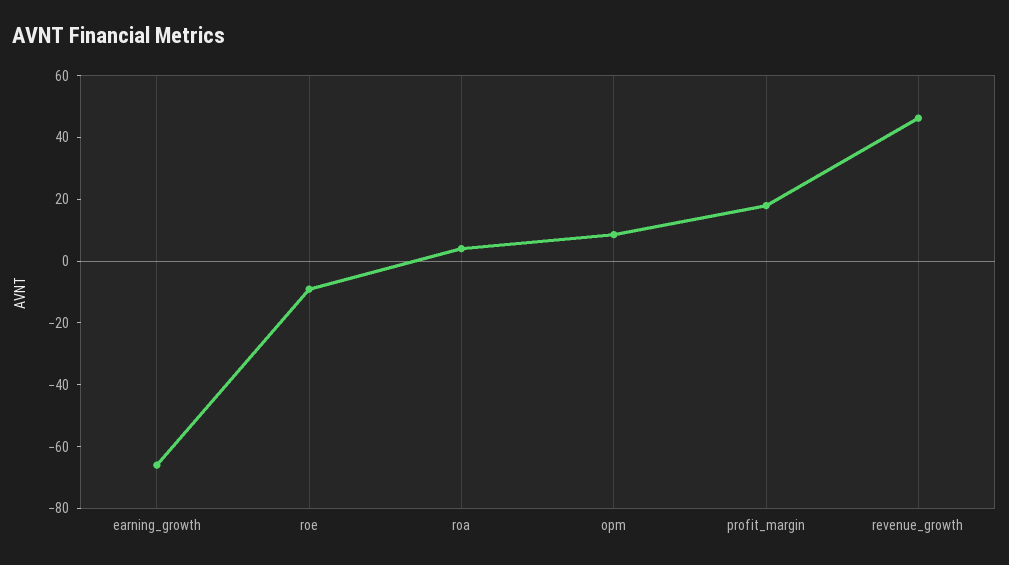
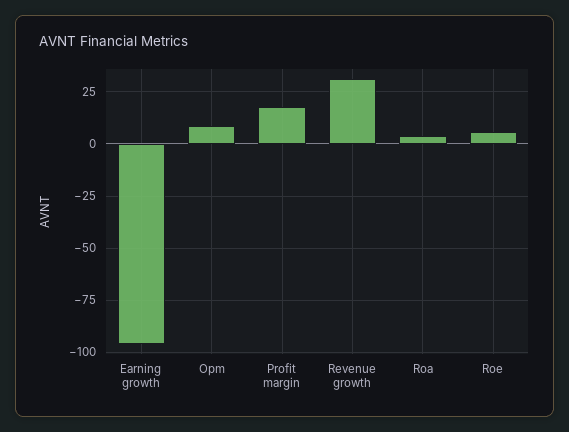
  {
-   "earning_growth": -65,
+   "earning_growth": -95,
-   "roe": -10,
+   "roe": 5,
    "roa": 5,
    "opm": 10,
    "profit_margin": 20,
-   "revenue_growth": 45
+   "revenue_growth": 30
  }

